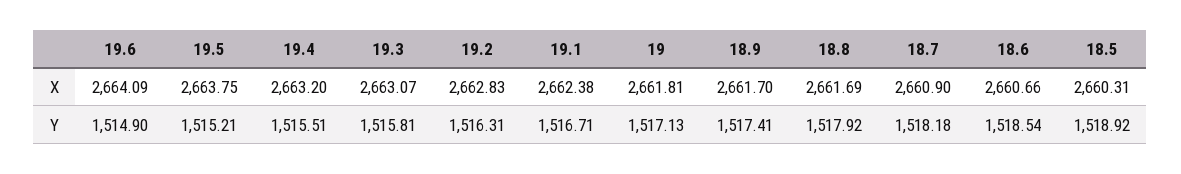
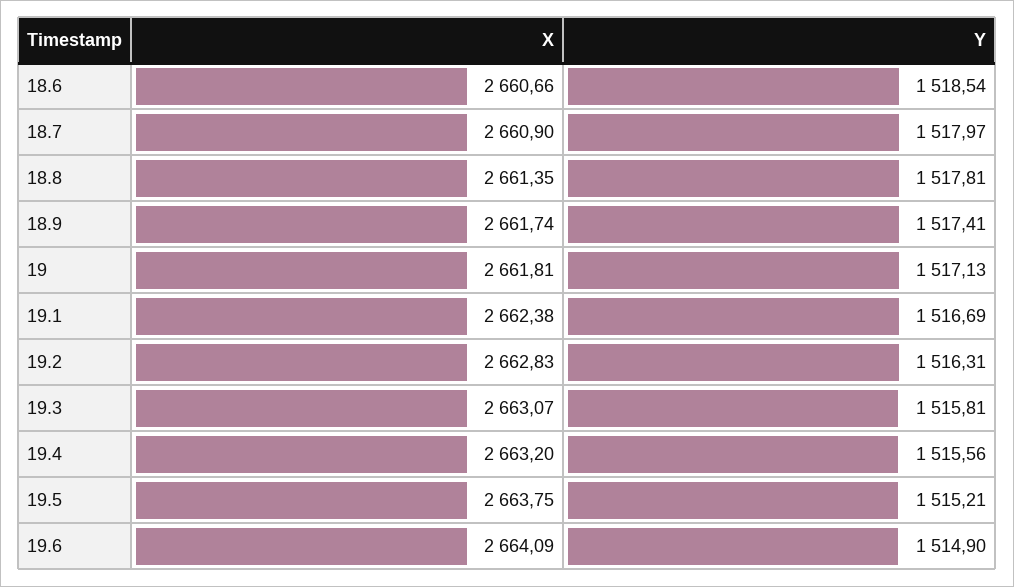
  {
    "19.6": {
      "X": 2664.09,
      "Y": 1514.9
    },
    "19.5": {
      "X": 2663.75,
      "Y": 1515.21
    },
    "19.4": {
      "X": 2663.2,
-     "Y": 1515.51
+     "Y": 1515.56
    },
    "19.3": {
      "X": 2663.07,
      "Y": 1515.81
    },
    "19.2": {
      "X": 2662.83,
      "Y": 1516.31
    },
    "19.1": {
      "X": 2662.38,
-     "Y": 1516.71
+     "Y": 1516.69
    },
    "19": {
      "X": 2661.81,
      "Y": 1517.13
    },
    "18.9": {
-     "X": 2661.7,
+     "X": 2661.74,
      "Y": 1517.41
    },
    "18.8": {
-     "X": 2661.69,
+     "X": 2661.35,
-     "Y": 1517.92
+     "Y": 1517.81
    },
    "18.7": {
      "X": 2660.9,
-     "Y": 1518.18
+     "Y": 1517.97
    },
    "18.6": {
      "X": 2660.66,
      "Y": 1518.54
-   },
+   }
-   "18.5": {
-     "X": 2660.31,
-     "Y": 1518.92
-   }
  }

